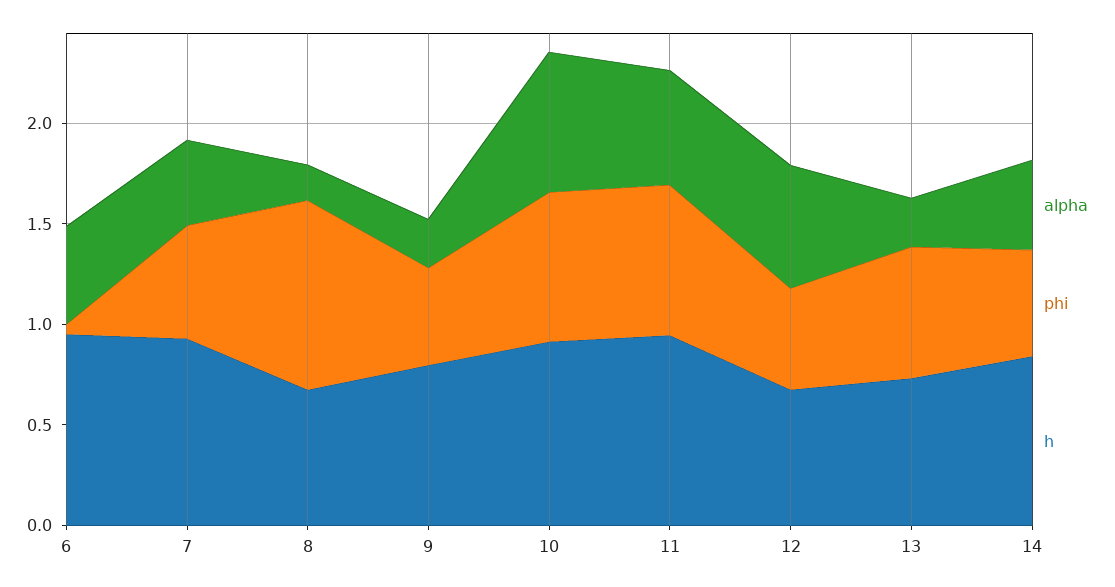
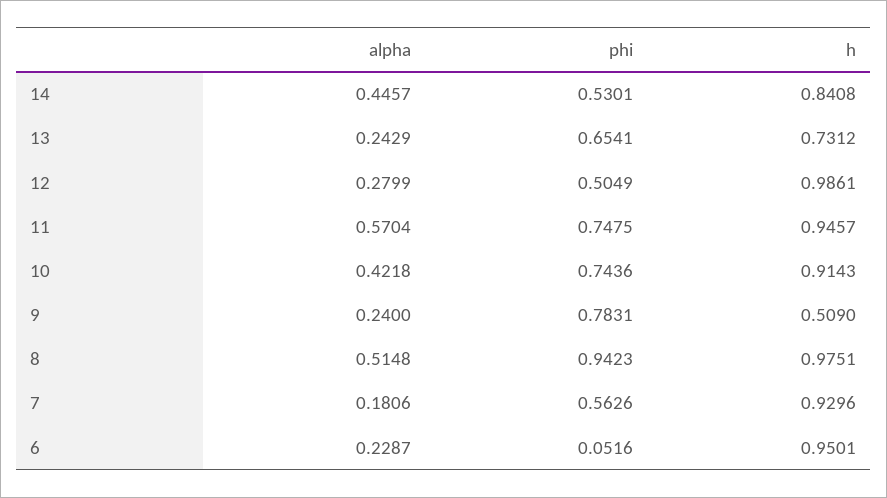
  {
    "alpha": {
-     "6": 0.5,
+     "6": 0.2287,
-     "7": 0.4,
+     "7": 0.1806,
-     "8": 0.2,
+     "8": 0.5148,
      "9": 0.24,
-     "10": 0.7,
+     "10": 0.4218,
      "11": 0.5704,
-     "12": 0.6,
+     "12": 0.2799,
      "13": 0.2429,
      "14": 0.4457
    },
    "phi": {
      "6": 0.0516,
      "7": 0.5626,
      "8": 0.9423,
-     "9": 0.5,
+     "9": 0.7831,
      "10": 0.7436,
      "11": 0.7475,
      "12": 0.5049,
      "13": 0.6541,
      "14": 0.5301
    },
    "h": {
      "6": 0.9501,
      "7": 0.9296,
-     "8": 0.7,
+     "8": 0.9751,
-     "9": 0.8,
+     "9": 0.509,
      "10": 0.9143,
      "11": 0.9457,
-     "12": 0.7,
+     "12": 0.9861,
      "13": 0.7312,
      "14": 0.8408
    }
  }

